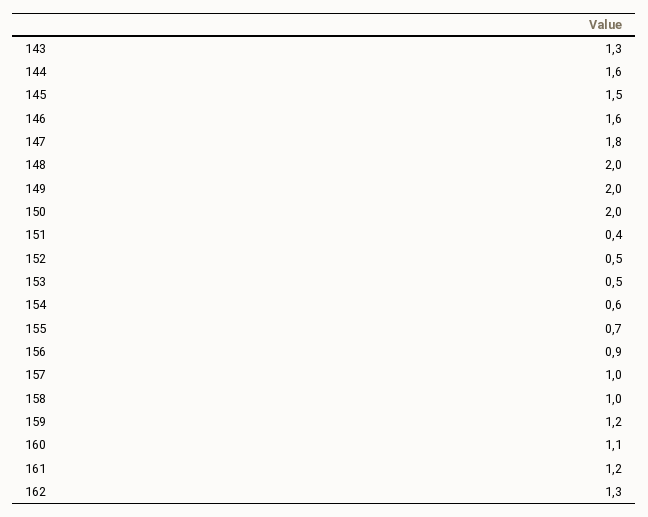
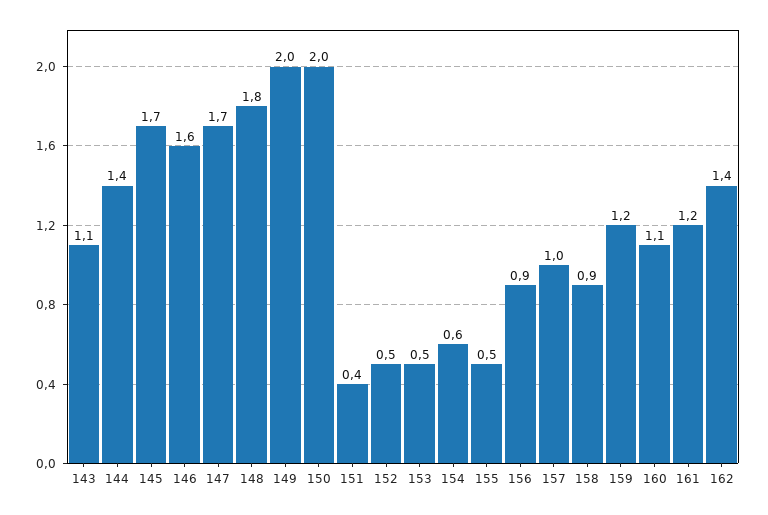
  {
-   "143": 1.3,
+   "143": 1.1,
-   "144": 1.6,
+   "144": 1.4,
-   "145": 1.5,
+   "145": 1.7,
    "146": 1.6,
-   "147": 1.8,
+   "147": 1.7,
-   "148": 2,
+   "148": 1.8,
    "149": 2,
    "150": 2,
    "151": 0.4,
    "152": 0.5,
    "153": 0.5,
    "154": 0.6,
-   "155": 0.7,
+   "155": 0.5,
    "156": 0.9,
    "157": 1,
-   "158": 1,
+   "158": 0.9,
    "159": 1.2,
    "160": 1.1,
    "161": 1.2,
-   "162": 1.3
+   "162": 1.4
  }

